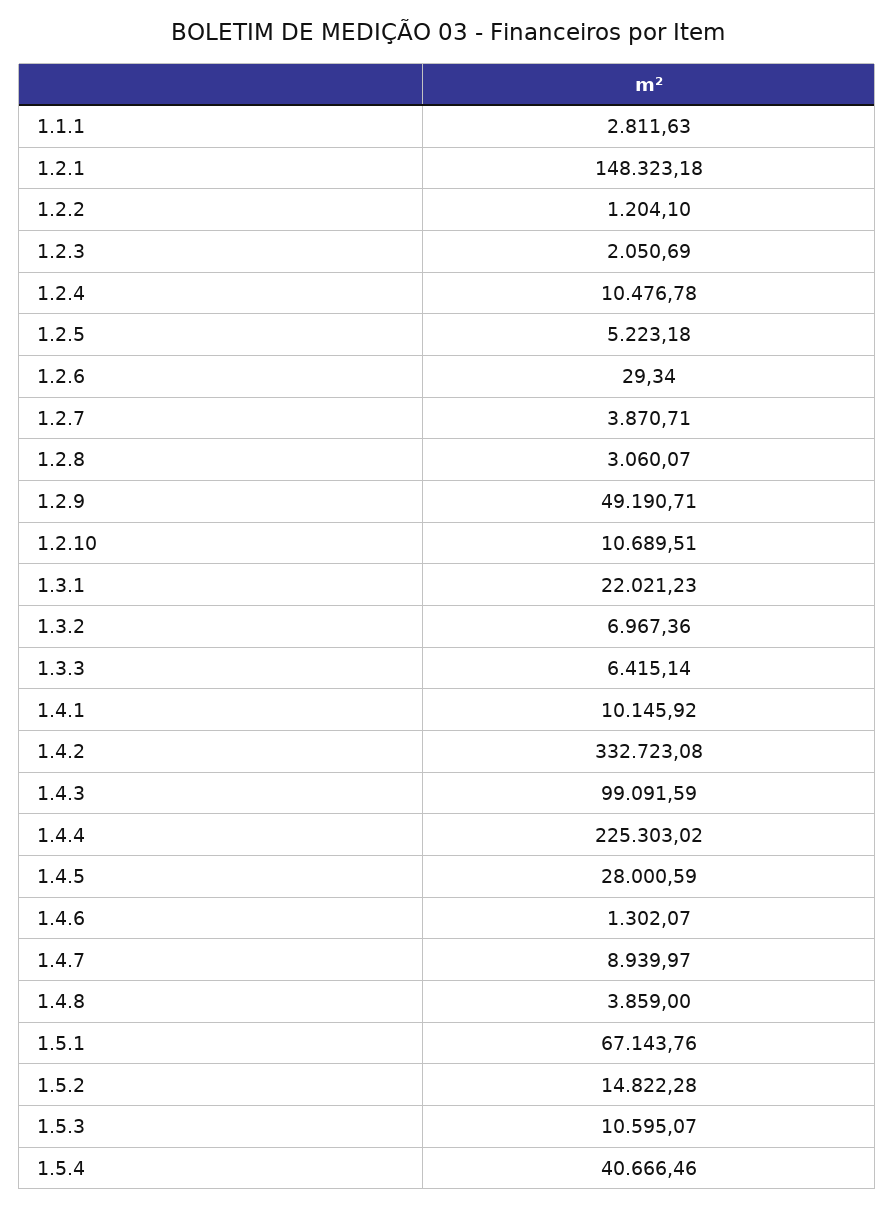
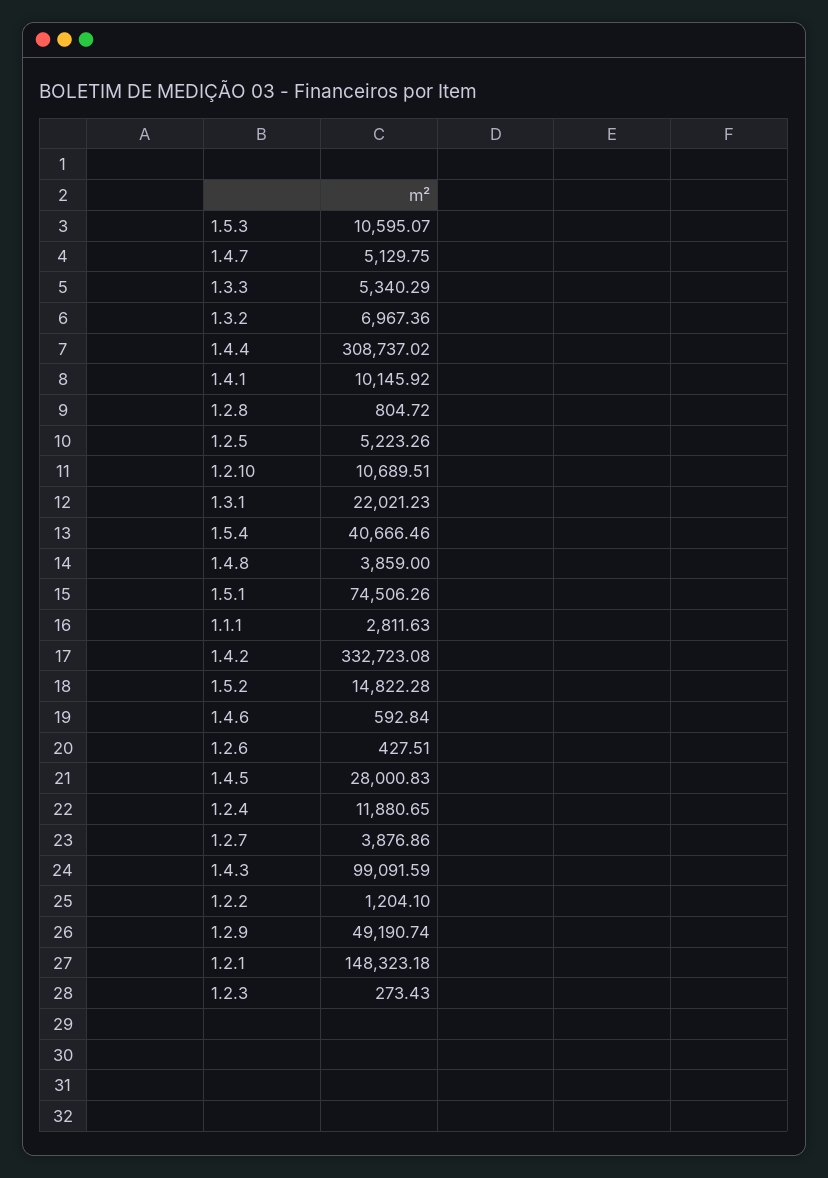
  {
    "1.1.1": 2811.63,
    "1.2.1": 148323.18,
    "1.2.2": 1204.1,
-   "1.2.3": 2050.69,
+   "1.2.3": 273.43,
-   "1.2.4": 10476.78,
+   "1.2.4": 11880.65,
-   "1.2.5": 5223.18,
+   "1.2.5": 5223.26,
-   "1.2.6": 29.34,
+   "1.2.6": 427.51,
-   "1.2.7": 3870.71,
+   "1.2.7": 3876.86,
-   "1.2.8": 3060.07,
+   "1.2.8": 804.72,
-   "1.2.9": 49190.71,
+   "1.2.9": 49190.74,
    "1.2.10": 10689.51,
    "1.3.1": 22021.23,
    "1.3.2": 6967.36,
-   "1.3.3": 6415.14,
+   "1.3.3": 5340.29,
    "1.4.1": 10145.92,
    "1.4.2": 332723.08,
    "1.4.3": 99091.59,
-   "1.4.4": 225303.02,
+   "1.4.4": 308737.02,
-   "1.4.5": 28000.59,
+   "1.4.5": 28000.83,
-   "1.4.6": 1302.07,
+   "1.4.6": 592.84,
-   "1.4.7": 8939.97,
+   "1.4.7": 5129.75,
    "1.4.8": 3859,
-   "1.5.1": 67143.76,
+   "1.5.1": 74506.26,
    "1.5.2": 14822.28,
    "1.5.3": 10595.07,
    "1.5.4": 40666.46
  }

